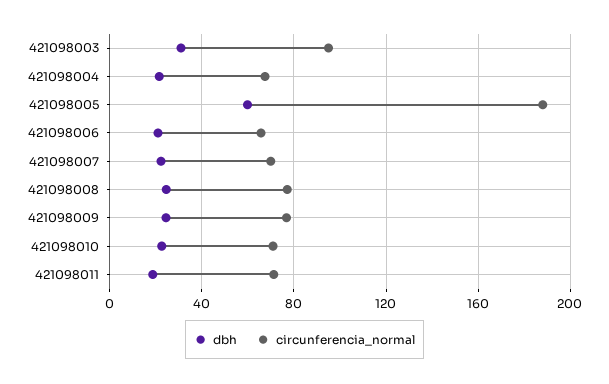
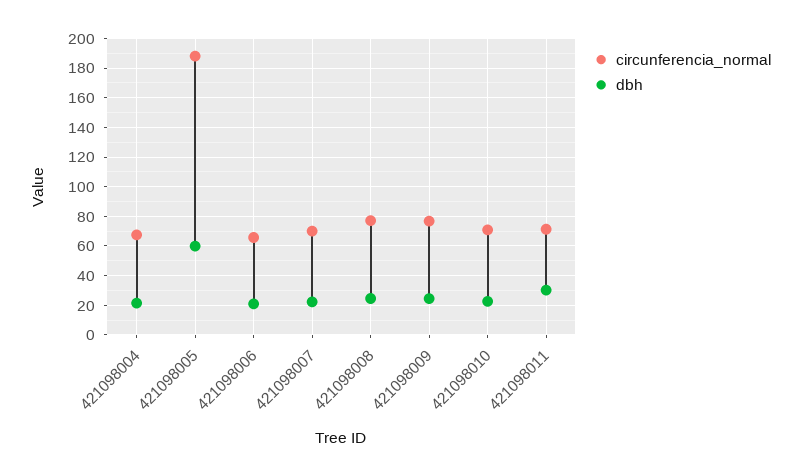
  {
    "dbh": {
-     "421098003": 30,
      "421098004": 20,
      "421098005": 60,
      "421098006": 20,
      "421098007": 20,
      "421098008": 25,
      "421098009": 25,
      "421098010": 25,
-     "421098011": 20
+     "421098011": 30
    },
    "circunferencia_normal": {
-     "421098003": 95,
      "421098004": 65,
      "421098005": 190,
      "421098006": 65,
      "421098007": 70,
      "421098008": 75,
      "421098009": 75,
      "421098010": 70,
      "421098011": 70
    }
  }

